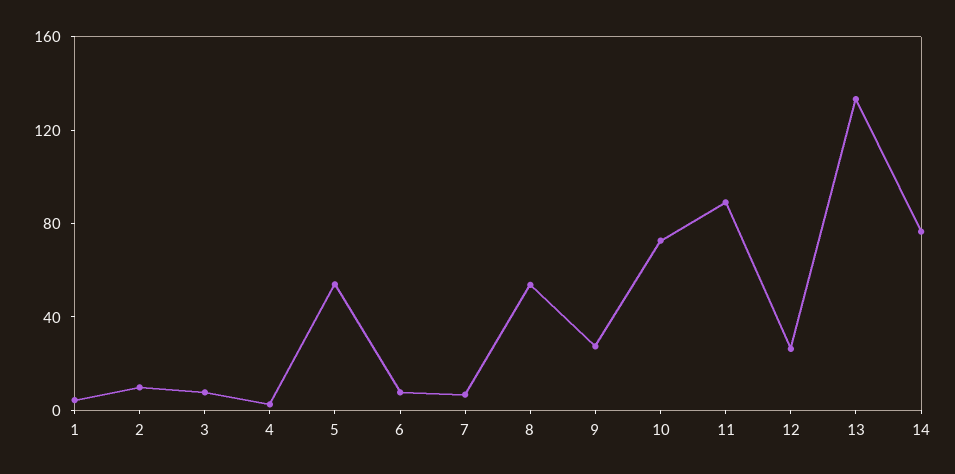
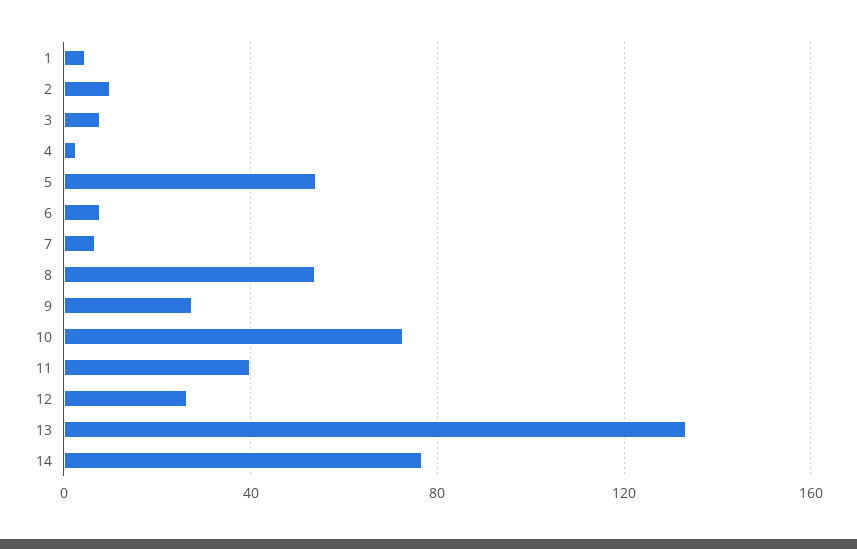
  {
    "1": 5,
    "2": 10,
    "3": 10,
    "4": 5,
    "5": 55,
    "6": 10,
    "7": 5,
    "8": 55,
    "9": 25,
    "10": 75,
-   "11": 90,
+   "11": 40,
    "12": 25,
    "13": 135,
    "14": 75
  }

